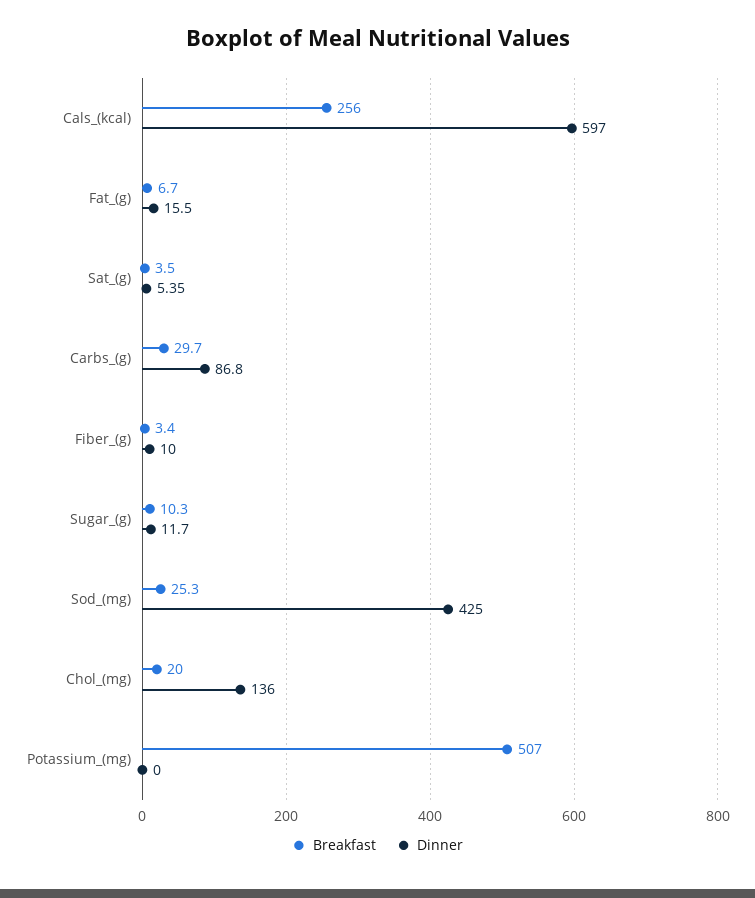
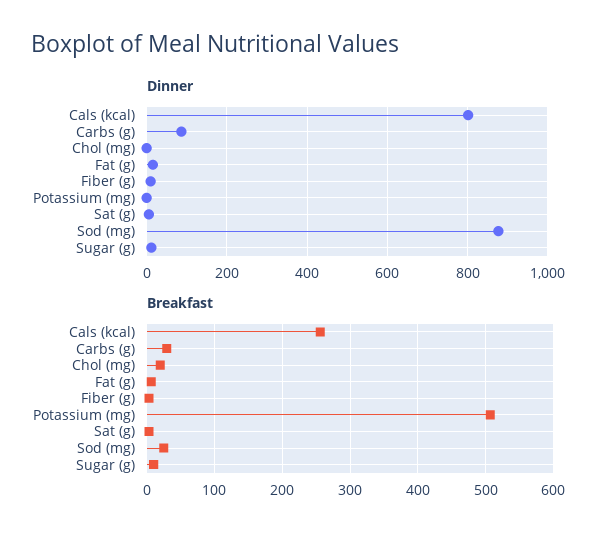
  {
    "Breakfast": {
      "Cals_(kcal)": 256,
      "Fat_(g)": 6.7,
      "Sat_(g)": 3.5,
      "Carbs_(g)": 29.7,
      "Fiber_(g)": 3.4,
      "Sugar_(g)": 10.3,
      "Sod_(mg)": 25.3,
      "Chol_(mg)": 20,
      "Potassium_(mg)": 507
    },
    "Dinner": {
-     "Cals_(kcal)": 597,
+     "Cals_(kcal)": 800,
      "Fat_(g)": 15.5,
      "Sat_(g)": 5.35,
      "Carbs_(g)": 86.8,
      "Fiber_(g)": 10,
      "Sugar_(g)": 11.7,
-     "Sod_(mg)": 425,
+     "Sod_(mg)": 880,
-     "Chol_(mg)": 136,
+     "Chol_(mg)": 0,
      "Potassium_(mg)": 0
    }
  }

